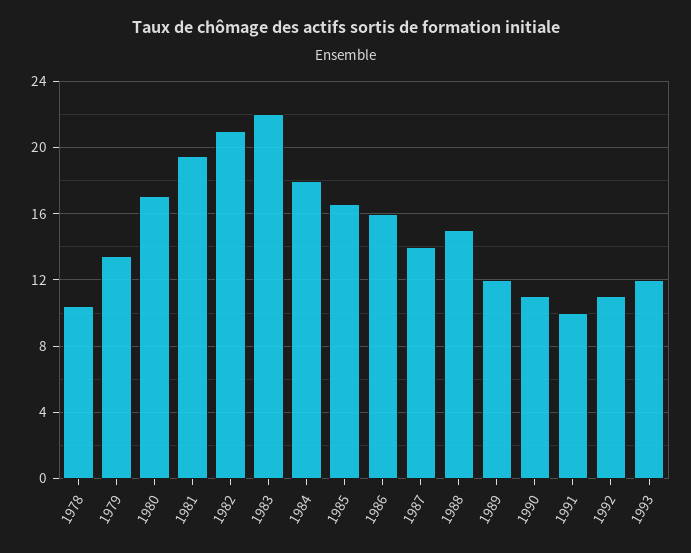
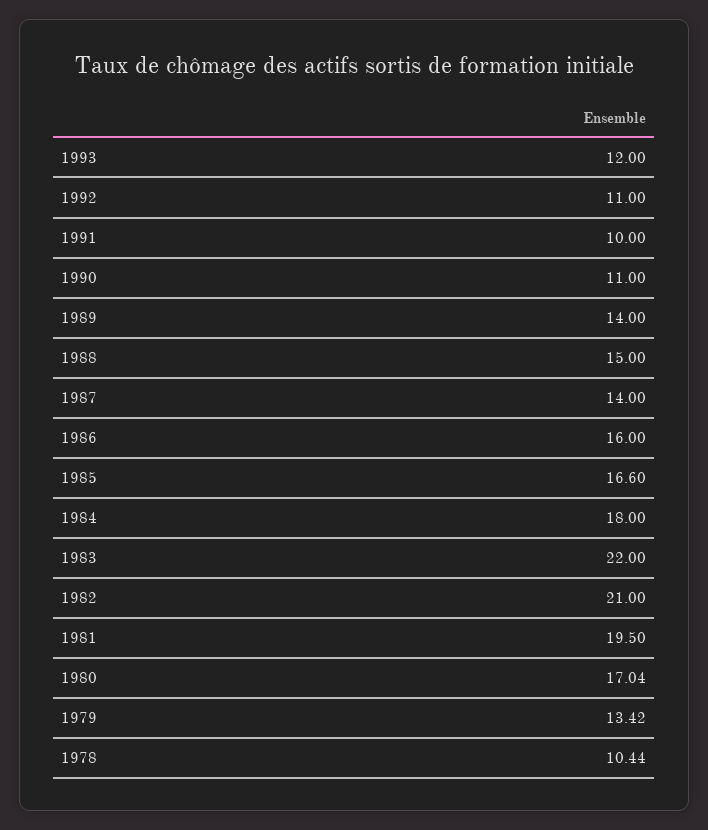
  {
    "1978": 10.44,
    "1979": 13.42,
    "1980": 17.04,
    "1981": 19.5,
    "1982": 21,
    "1983": 22,
    "1984": 18,
    "1985": 16.6,
    "1986": 16,
    "1987": 14,
    "1988": 15,
-   "1989": 12,
+   "1989": 14,
    "1990": 11,
    "1991": 10,
    "1992": 11,
    "1993": 12
  }

